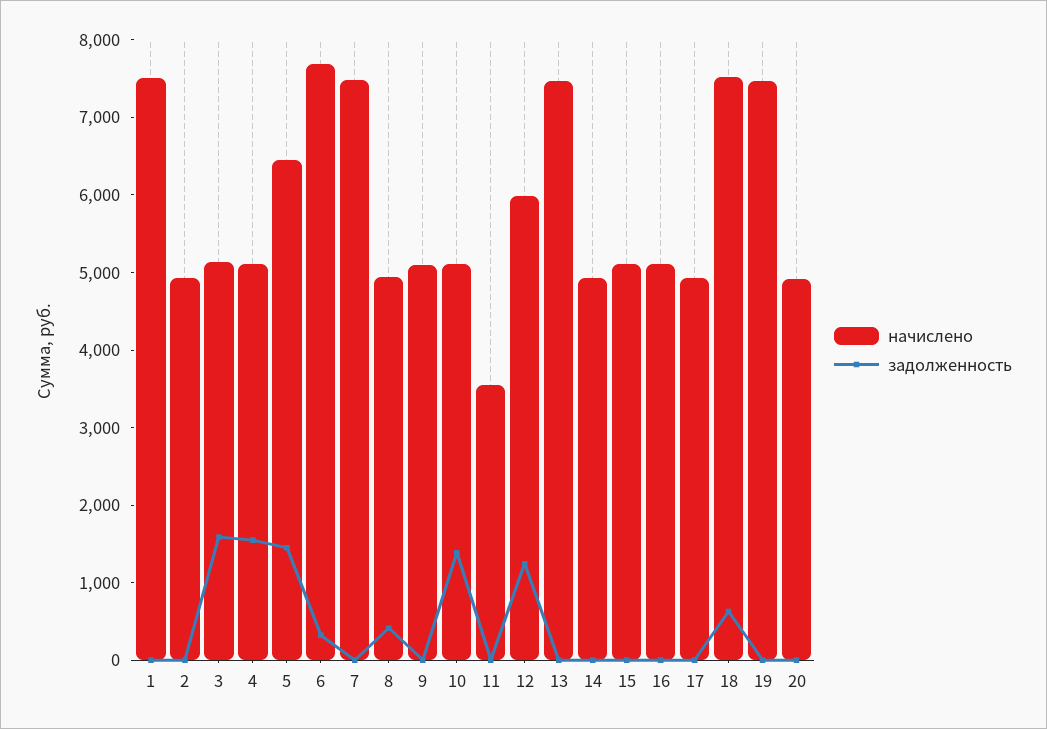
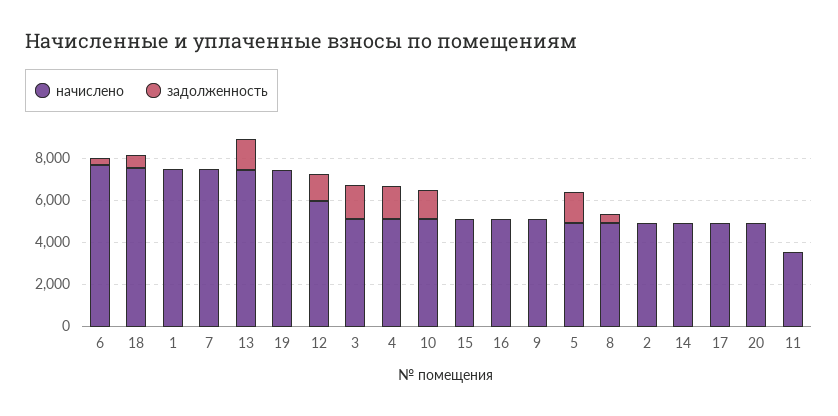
  {
    "начислено": {
      "1": 7600,
      "2": 5000,
      "3": 5200,
      "4": 5200,
-     "5": 6400,
+     "5": 5000,
      "6": 7600,
      "7": 7400,
      "8": 5000,
      "9": 5000,
      "10": 5200,
      "11": 3600,
      "12": 6000,
      "13": 7400,
      "14": 5000,
      "15": 5200,
      "16": 5200,
      "17": 5000,
      "18": 7600,
      "19": 7400,
      "20": 5000
    },
    "задолженность": {
      "1": 0,
      "2": 0,
      "3": 1600,
      "4": 1600,
      "5": 1400,
      "6": 400,
      "7": 0,
      "8": 400,
      "9": 0,
      "10": 1400,
      "11": 0,
      "12": 1200,
-     "13": 0,
+     "13": 1500,
      "14": 0,
      "15": 0,
      "16": 0,
      "17": 0,
      "18": 600,
      "19": 0,
      "20": 0
    }
  }

